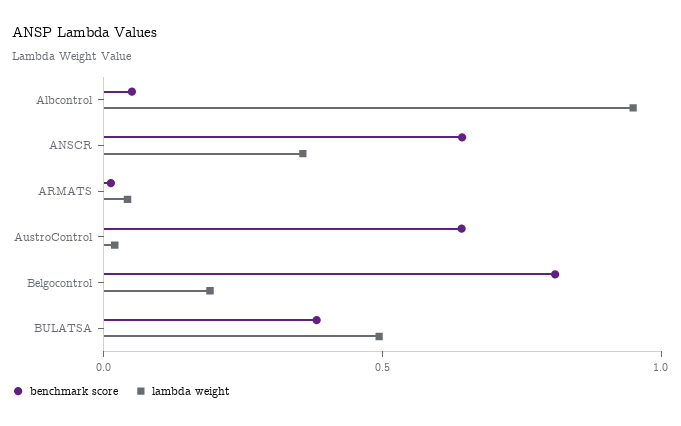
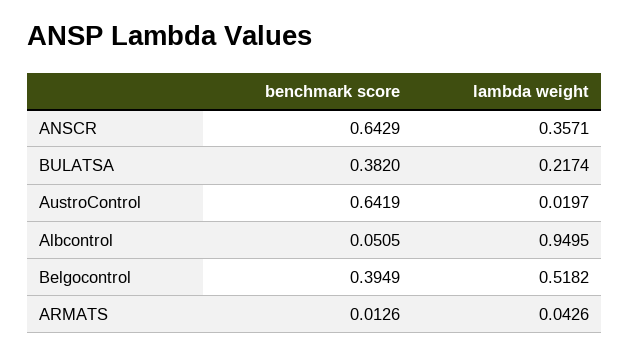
  {
    "benchmark score": {
      "Albcontrol": 0.0505,
      "ANSCR": 0.6429,
      "ARMATS": 0.0126,
      "AustroControl": 0.6419,
-     "Belgocontrol": 0.8,
+     "Belgocontrol": 0.3949,
      "BULATSA": 0.382
    },
    "lambda weight": {
      "Albcontrol": 0.9495,
      "ANSCR": 0.3571,
      "ARMATS": 0.0426,
      "AustroControl": 0.0197,
-     "Belgocontrol": 0.2,
+     "Belgocontrol": 0.5182,
-     "BULATSA": 0.5
+     "BULATSA": 0.2174
    }
  }

